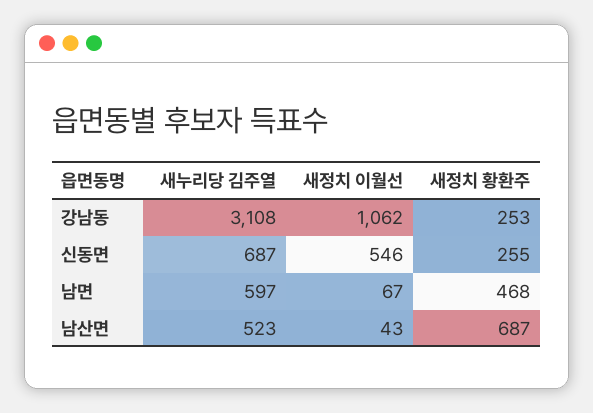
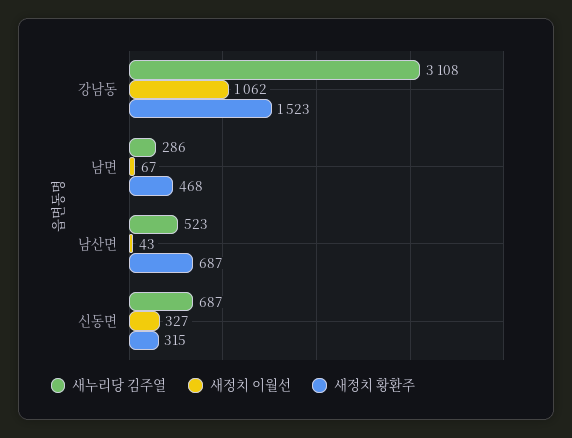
  {
    "새누리당 김주열": {
      "강남동": 3108,
      "신동면": 687,
-     "남면": 597,
+     "남면": 286,
      "남산면": 523
    },
    "새정치 이월선": {
      "강남동": 1062,
-     "신동면": 546,
+     "신동면": 327,
      "남면": 67,
      "남산면": 43
    },
    "새정치 황환주": {
-     "강남동": 253,
+     "강남동": 1523,
-     "신동면": 255,
+     "신동면": 315,
      "남면": 468,
      "남산면": 687
    }
  }

